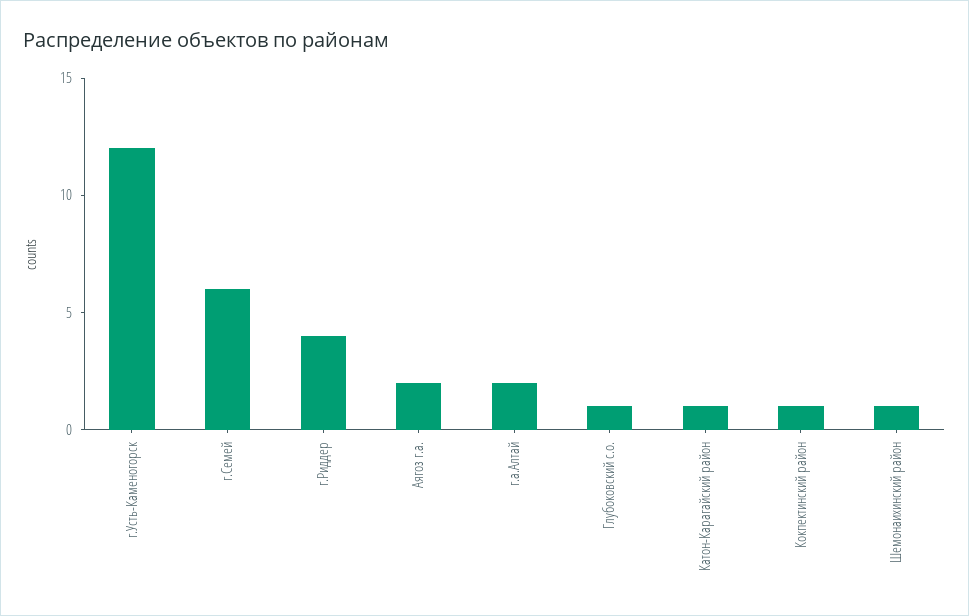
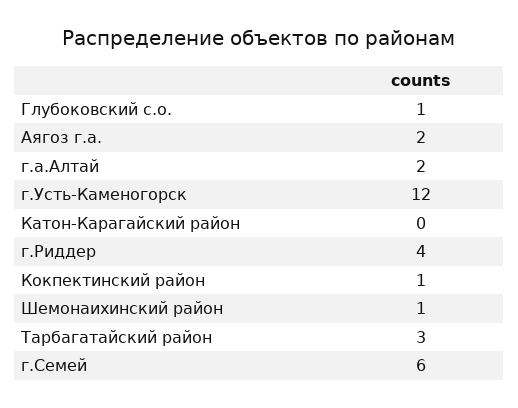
  {
    "г.Усть-Каменогорск": 12,
    "г.Семей": 6,
    "г.Риддер": 4,
    "Аягоз г.а.": 2,
    "г.а.Алтай": 2,
    "Глубоковский с.о.": 1,
-   "Катон-Карагайский район": 1,
+   "Катон-Карагайский район": 0,
    "Кокпектинский район": 1,
-   "Шемонаихинский район": 1
+   "Шемонаихинский район": 1,
+   "Тарбагатайский район": 3
  }

